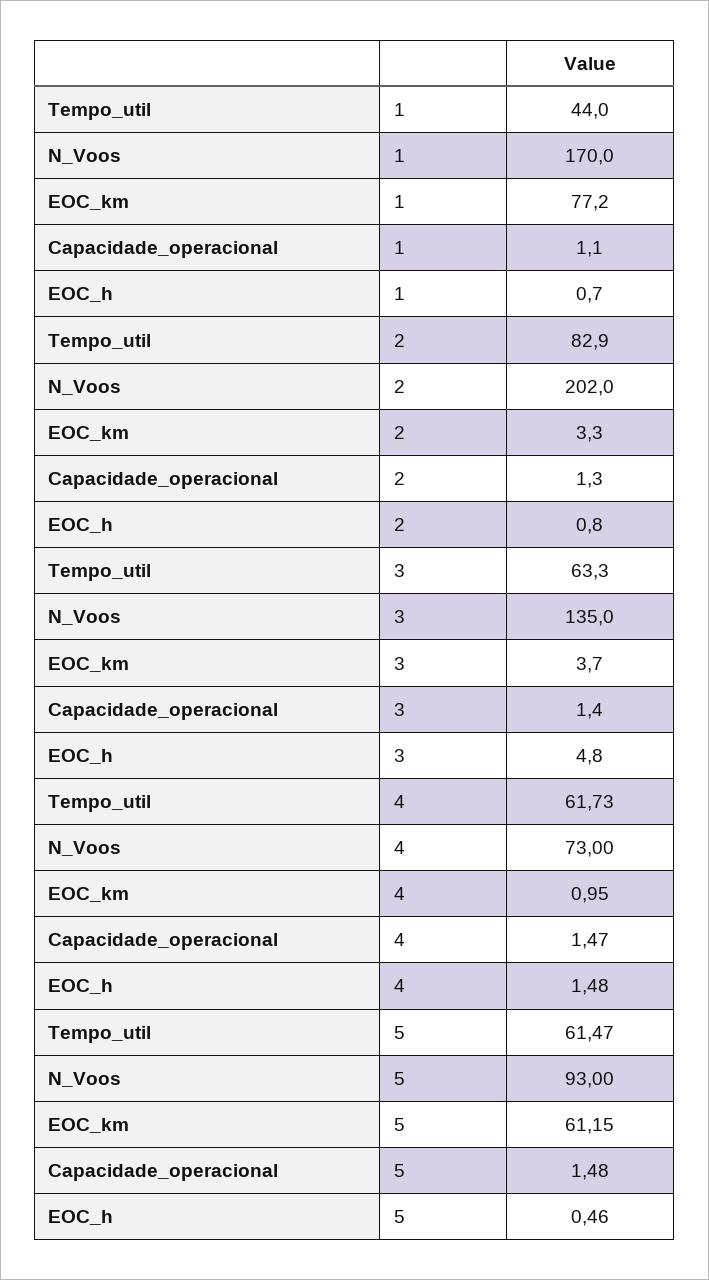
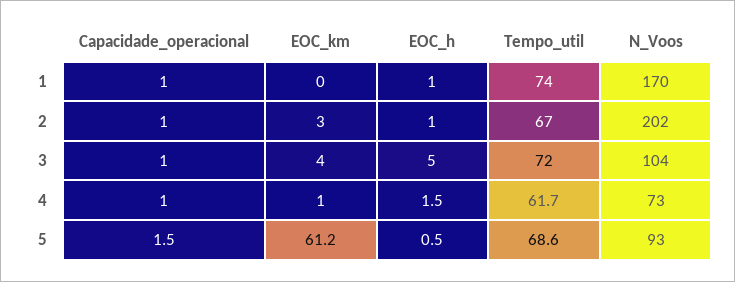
  {
    "Tempo_util": {
-     "1": 44,
+     "1": 74,
-     "2": 82.9,
+     "2": 67,
-     "3": 63.3,
+     "3": 72,
      "4": 61.73,
-     "5": 61.47
+     "5": 68.6
    },
    "N_Voos": {
      "1": 170,
      "2": 202,
-     "3": 135,
+     "3": 104,
      "4": 73,
      "5": 93
    },
    "EOC_km": {
-     "1": 77.2,
+     "1": 0,
      "2": 3.3,
      "3": 3.7,
      "4": 0.95,
      "5": 61.15
    },
    "Capacidade_operacional": {
      "1": 1.1,
      "2": 1.3,
      "3": 1.4,
-     "4": 1.47,
+     "4": 1,
      "5": 1.48
    },
    "EOC_h": {
      "1": 0.7,
      "2": 0.8,
      "3": 4.8,
      "4": 1.48,
      "5": 0.46
    }
  }

